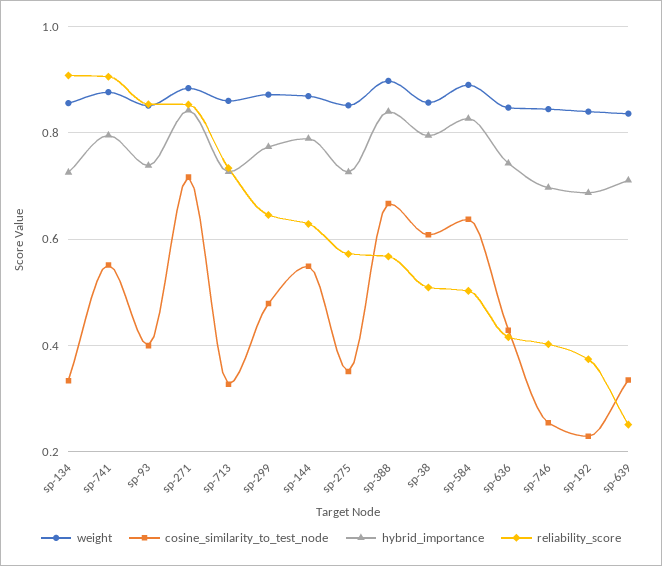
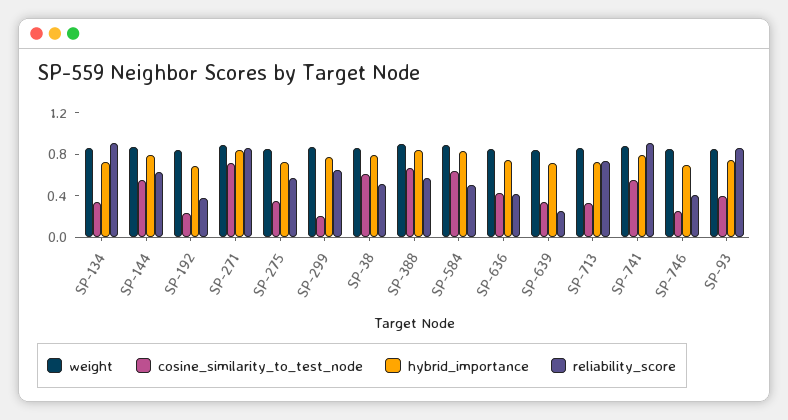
  {
    "weight": {
      "sp-134": 0.86,
      "sp-741": 0.88,
      "sp-93": 0.86,
      "sp-271": 0.88,
      "sp-713": 0.86,
      "sp-299": 0.88,
      "sp-144": 0.86,
      "sp-275": 0.86,
      "sp-388": 0.9,
      "sp-38": 0.86,
      "sp-584": 0.9,
      "sp-636": 0.84,
      "sp-746": 0.84,
      "sp-192": 0.84,
      "sp-639": 0.84
    },
    "cosine_similarity_to_test_node": {
      "sp-134": 0.34,
      "sp-741": 0.56,
      "sp-93": 0.4,
      "sp-271": 0.72,
      "sp-713": 0.32,
-     "sp-299": 0.48,
+     "sp-299": 0.2,
      "sp-144": 0.54,
      "sp-275": 0.36,
      "sp-388": 0.66,
      "sp-38": 0.6,
      "sp-584": 0.64,
      "sp-636": 0.42,
      "sp-746": 0.26,
      "sp-192": 0.22,
      "sp-639": 0.34
    },
    "hybrid_importance": {
      "sp-134": 0.72,
      "sp-741": 0.8,
      "sp-93": 0.74,
      "sp-271": 0.84,
      "sp-713": 0.72,
      "sp-299": 0.78,
      "sp-144": 0.78,
      "sp-275": 0.72,
      "sp-388": 0.84,
      "sp-38": 0.8,
      "sp-584": 0.82,
      "sp-636": 0.74,
      "sp-746": 0.7,
      "sp-192": 0.68,
      "sp-639": 0.72
    },
    "reliability_score": {
      "sp-134": 0.9,
      "sp-741": 0.9,
      "sp-93": 0.86,
      "sp-271": 0.86,
      "sp-713": 0.74,
      "sp-299": 0.64,
      "sp-144": 0.62,
      "sp-275": 0.58,
      "sp-388": 0.56,
      "sp-38": 0.5,
      "sp-584": 0.5,
      "sp-636": 0.42,
      "sp-746": 0.4,
      "sp-192": 0.38,
      "sp-639": 0.26
    }
  }

